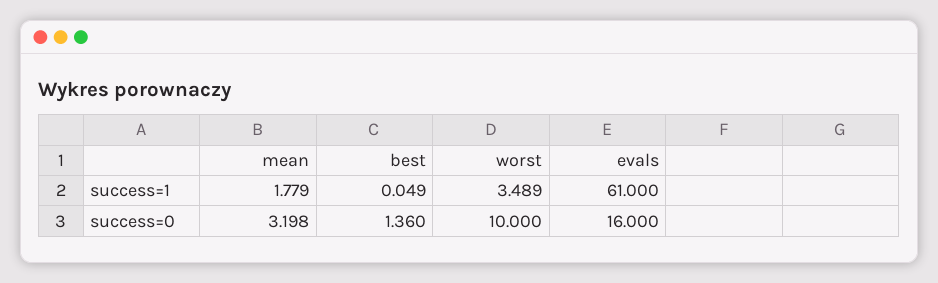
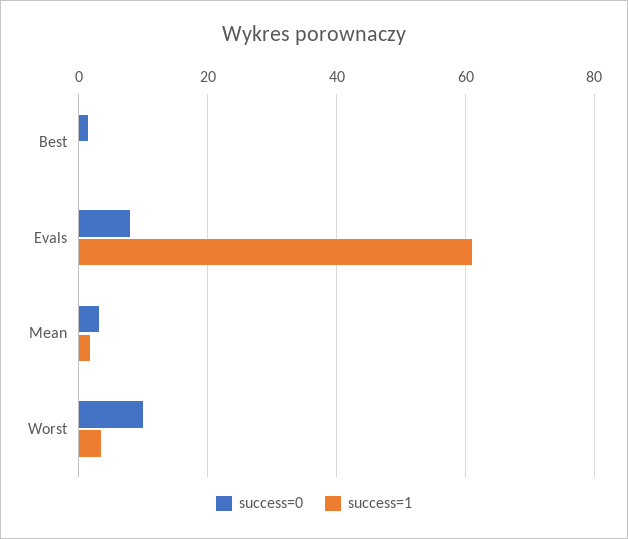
  {
    "success=1": {
      "mean": 1.779,
      "best": 0.049,
      "worst": 3.489,
      "evals": 61
    },
    "success=0": {
      "mean": 3.198,
      "best": 1.36,
      "worst": 10,
-     "evals": 16
+     "evals": 8
    }
  }

